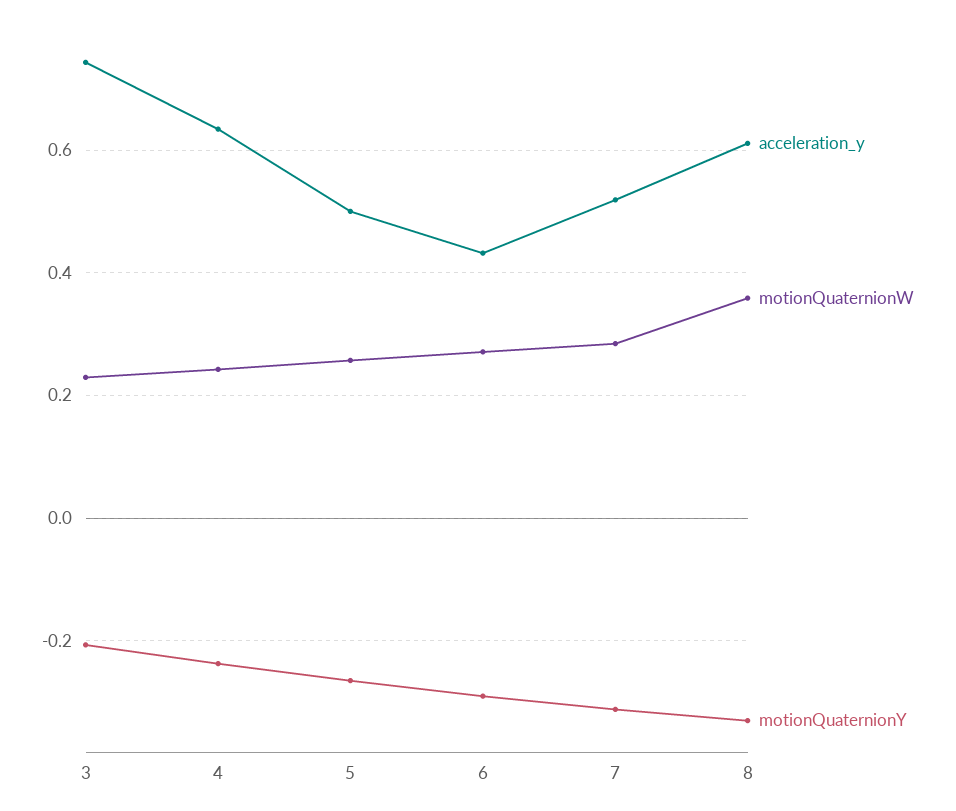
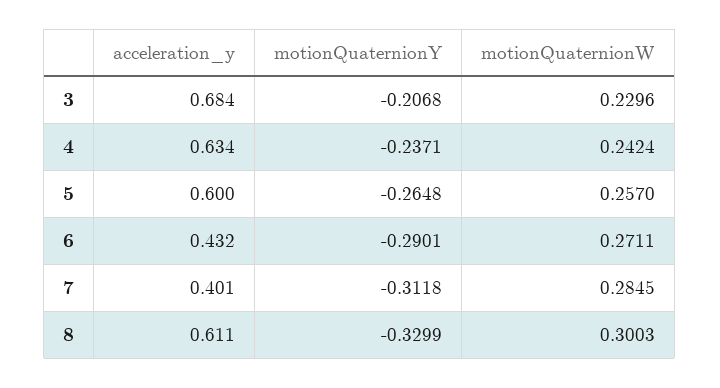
  {
    "acceleration_y": {
-     "3": 0.74,
+     "3": 0.684,
      "4": 0.634,
-     "5": 0.5,
+     "5": 0.6,
      "6": 0.432,
-     "7": 0.52,
+     "7": 0.401,
      "8": 0.611
    },
    "motionQuaternionW": {
      "3": 0.2296,
      "4": 0.2424,
      "5": 0.257,
      "6": 0.2711,
      "7": 0.2845,
-     "8": 0.36
+     "8": 0.3003
    },
    "motionQuaternionY": {
      "3": -0.2068,
      "4": -0.2371,
      "5": -0.2648,
      "6": -0.2901,
      "7": -0.3118,
      "8": -0.3299
    }
  }

